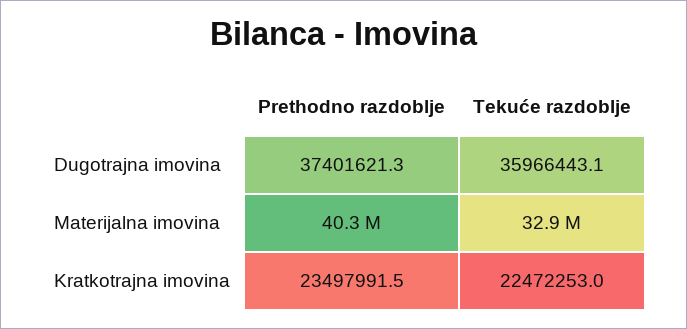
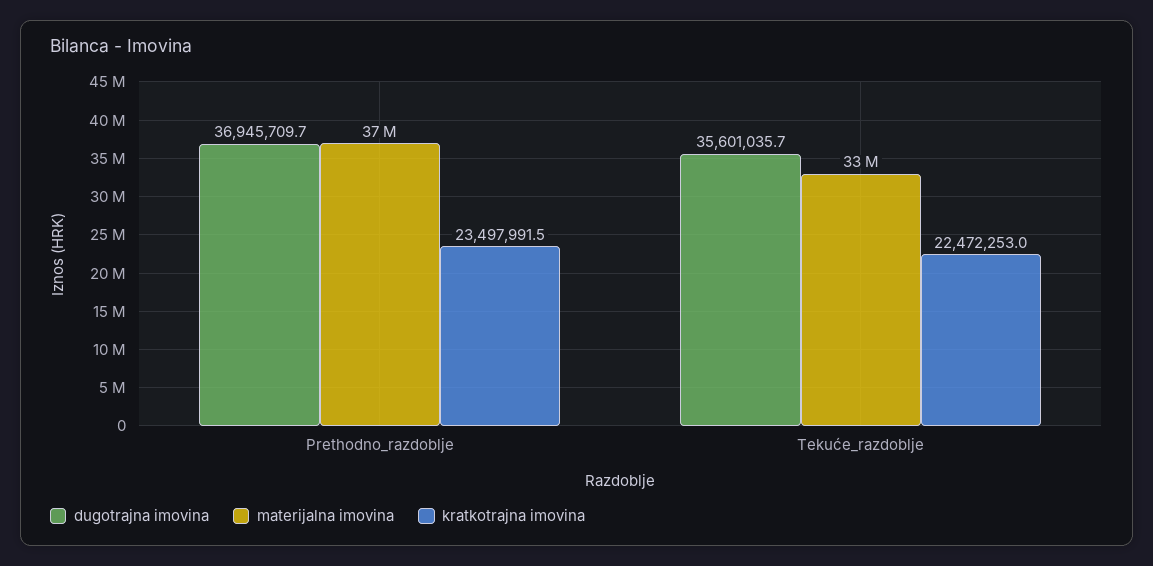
  {
    "Dugotrajna imovina": {
-     "Prethodno razdoblje": 37401621.3,
+     "Prethodno razdoblje": 36945709.7,
-     "Tekuće razdoblje": 35966443.1
+     "Tekuće razdoblje": 35601035.7
    },
    "Materijalna imovina": {
-     "Prethodno razdoblje": 40300000,
+     "Prethodno razdoblje": 37000000,
      "Tekuće razdoblje": 32900000
    },
    "Kratkotrajna imovina": {
      "Prethodno razdoblje": 23497991.5,
      "Tekuće razdoblje": 22472253
    }
  }

